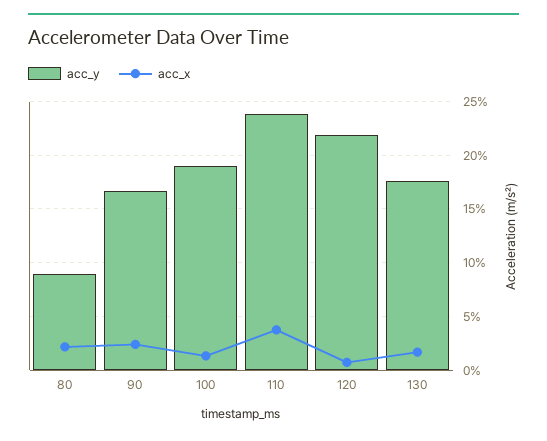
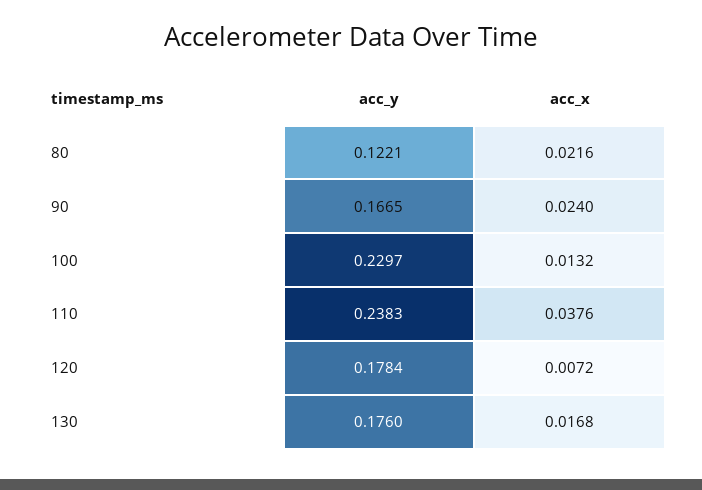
  {
    "acc_y": {
-     "80": 0.09,
+     "80": 0.1221,
      "90": 0.1665,
-     "100": 0.19,
+     "100": 0.2297,
      "110": 0.2383,
-     "120": 0.22,
+     "120": 0.1784,
      "130": 0.176
    },
    "acc_x": {
      "80": 0.0216,
      "90": 0.024,
      "100": 0.0132,
      "110": 0.0376,
      "120": 0.0072,
      "130": 0.0168
    }
  }

